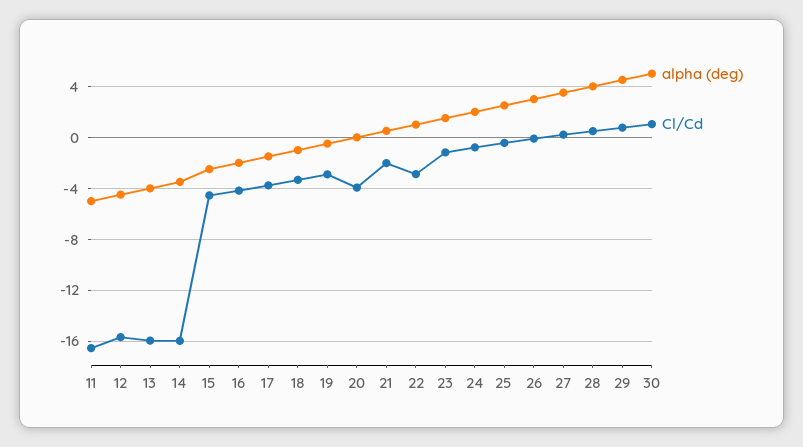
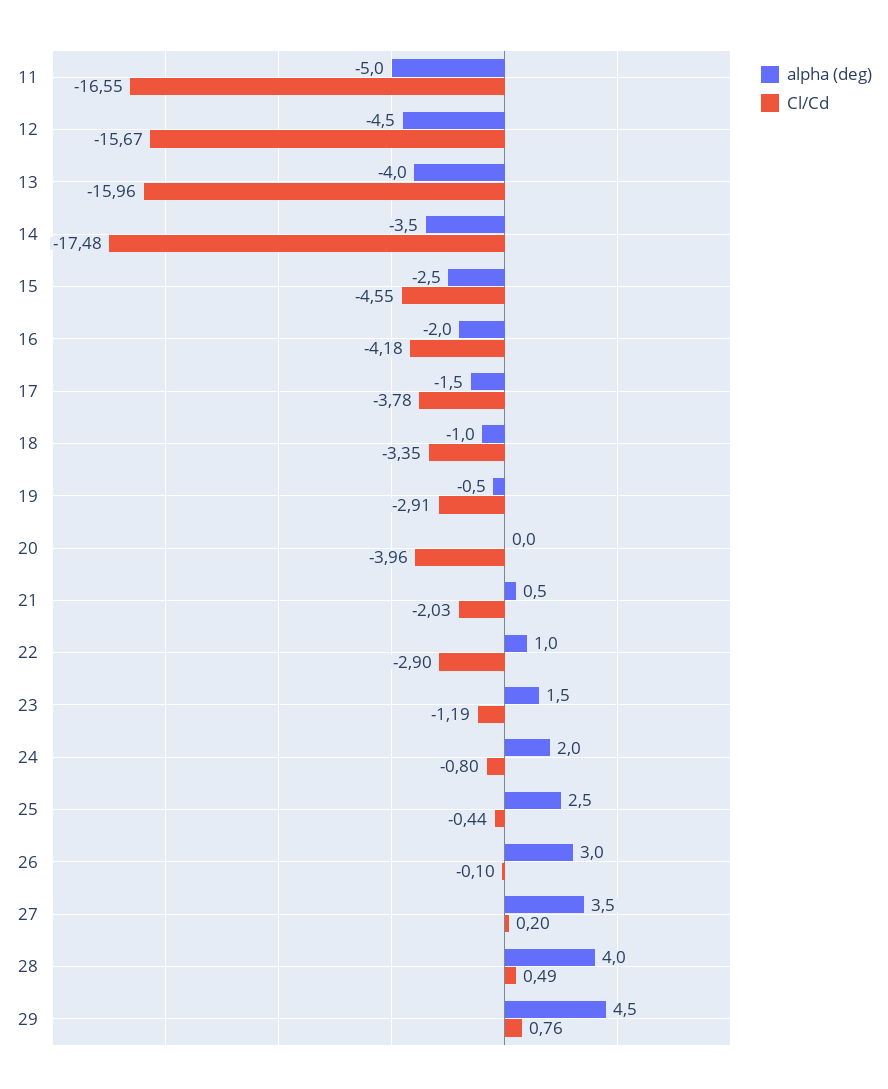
  {
    "alpha (deg)": {
      "11": -5,
      "12": -4.5,
      "13": -4,
      "14": -3.5,
      "15": -2.5,
      "16": -2,
      "17": -1.5,
      "18": -1,
      "19": -0.5,
      "20": 0,
      "21": 0.5,
      "22": 1,
      "23": 1.5,
      "24": 2,
      "25": 2.5,
      "26": 3,
      "27": 3.5,
      "28": 4,
-     "29": 4.5,
+     "29": 4.5
-     "30": 5
    },
    "Cl/Cd": {
      "11": -16.55,
      "12": -15.67,
      "13": -15.96,
-     "14": -16,
+     "14": -17.48,
      "15": -4.55,
      "16": -4.18,
      "17": -3.78,
      "18": -3.35,
      "19": -2.91,
      "20": -3.96,
      "21": -2.03,
      "22": -2.9,
      "23": -1.19,
      "24": -0.8,
      "25": -0.44,
      "26": -0.1,
      "27": 0.2,
      "28": 0.49,
-     "29": 0.76,
+     "29": 0.76
-     "30": 1
    }
  }

